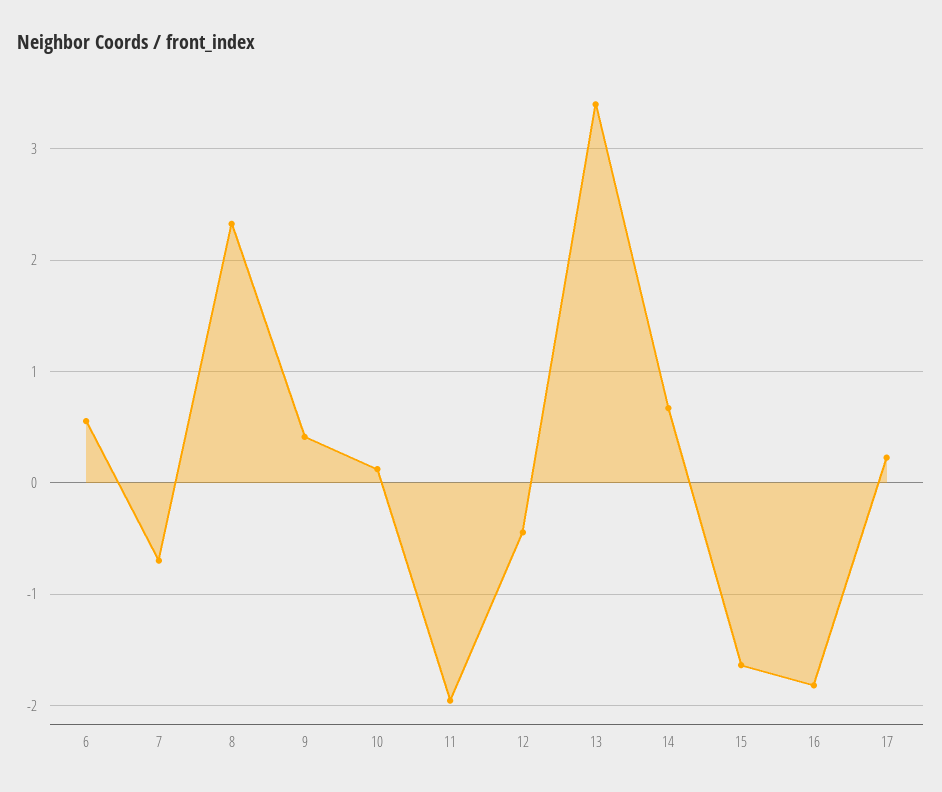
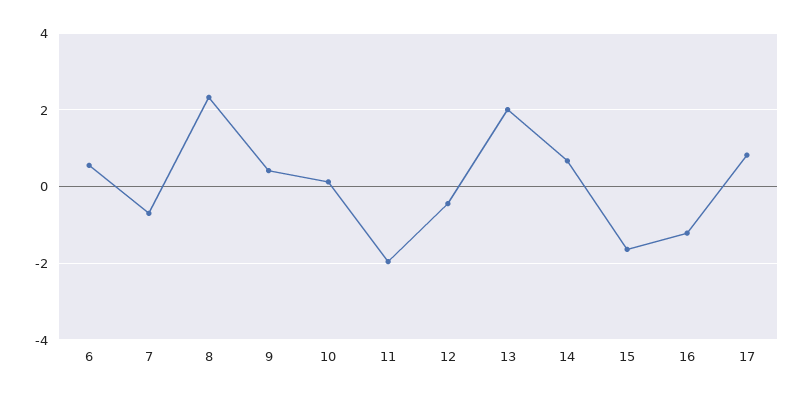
  {
    "6": 0.6,
    "7": -0.7,
    "8": 2.3,
    "9": 0.4,
    "10": 0.1,
    "11": -2,
    "12": -0.4,
-   "13": 3.4,
+   "13": 2,
    "14": 0.7,
    "15": -1.6,
-   "16": -1.8,
+   "16": -1.2,
-   "17": 0.2
+   "17": 0.8
  }

